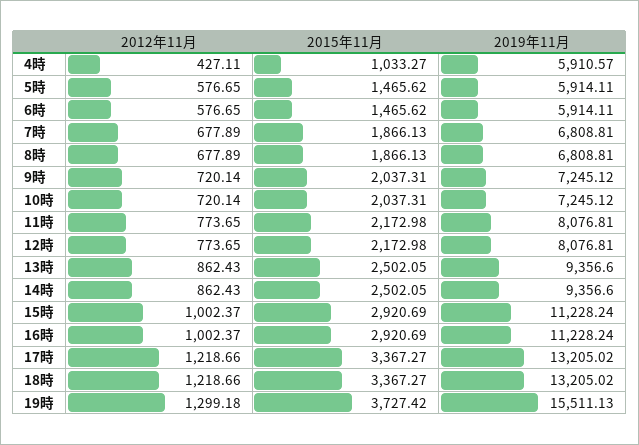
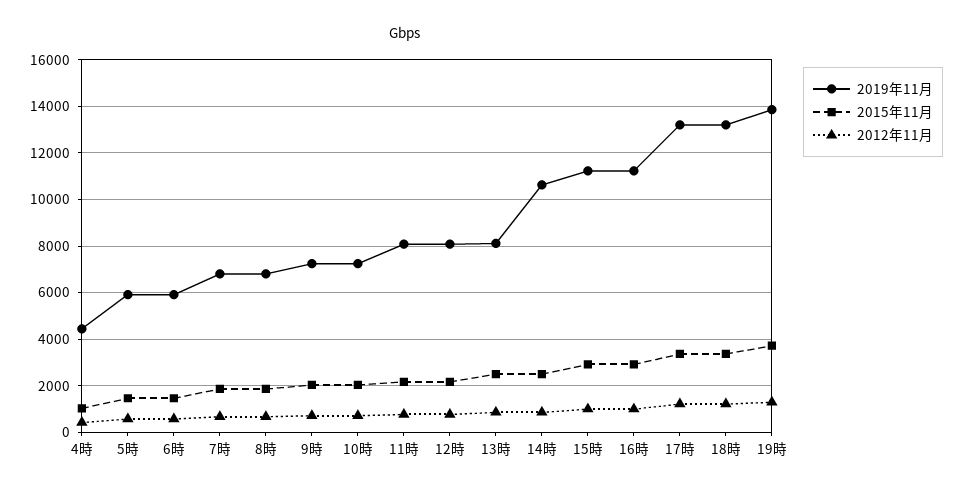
  {
    "2012年11月": {
      "4時": 427.11,
      "5時": 576.65,
      "6時": 576.65,
      "7時": 677.89,
      "8時": 677.89,
      "9時": 720.14,
      "10時": 720.14,
      "11時": 773.65,
      "12時": 773.65,
      "13時": 862.43,
      "14時": 862.43,
      "15時": 1002.37,
      "16時": 1002.37,
      "17時": 1218.66,
      "18時": 1218.66,
      "19時": 1299.18
    },
    "2015年11月": {
      "4時": 1033.27,
      "5時": 1465.62,
      "6時": 1465.62,
      "7時": 1866.13,
      "8時": 1866.13,
      "9時": 2037.31,
      "10時": 2037.31,
      "11時": 2172.98,
      "12時": 2172.98,
      "13時": 2502.05,
      "14時": 2502.05,
      "15時": 2920.69,
      "16時": 2920.69,
      "17時": 3367.27,
      "18時": 3367.27,
      "19時": 3727.42
    },
    "2019年11月": {
-     "4時": 5910.57,
+     "4時": 4500,
      "5時": 5914.11,
      "6時": 5914.11,
      "7時": 6808.81,
      "8時": 6808.81,
      "9時": 7245.12,
      "10時": 7245.12,
      "11時": 8076.81,
      "12時": 8076.81,
-     "13時": 9356.6,
+     "13時": 8000,
-     "14時": 9356.6,
+     "14時": 10500,
      "15時": 11228.24,
      "16時": 11228.24,
      "17時": 13205.02,
      "18時": 13205.02,
-     "19時": 15511.13
+     "19時": 14000
    }
  }

